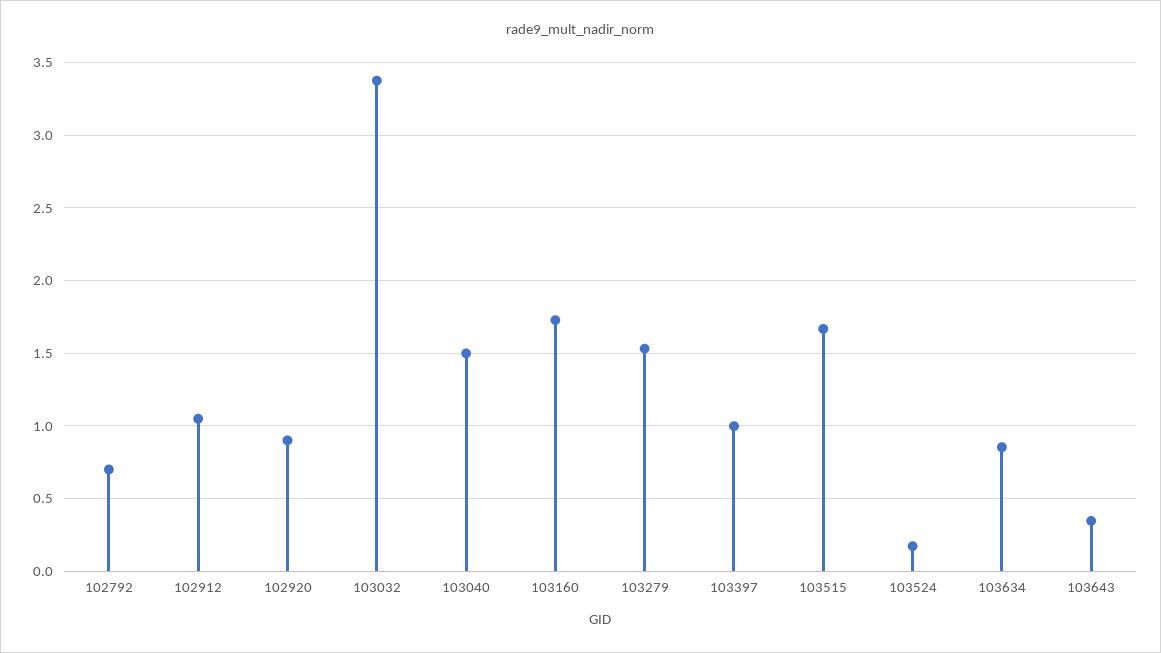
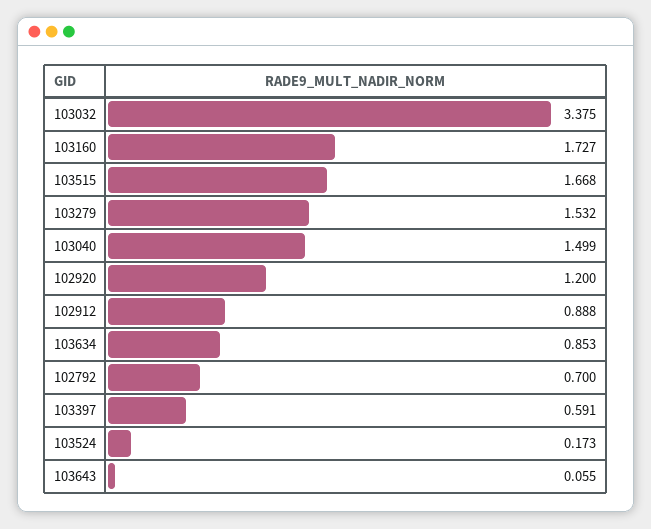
  {
    "102792": 0.7,
-   "102912": 1.05,
+   "102912": 0.888,
-   "102920": 0.9,
+   "102920": 1.2,
    "103032": 3.375,
    "103040": 1.499,
    "103160": 1.727,
    "103279": 1.532,
-   "103397": 1,
+   "103397": 0.591,
    "103515": 1.668,
    "103524": 0.173,
    "103634": 0.853,
-   "103643": 0.35
+   "103643": 0.055
  }

